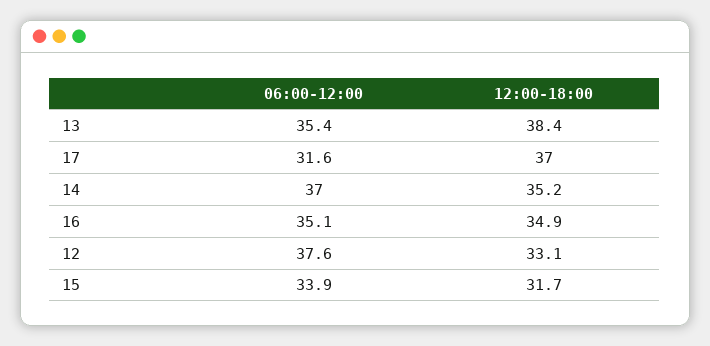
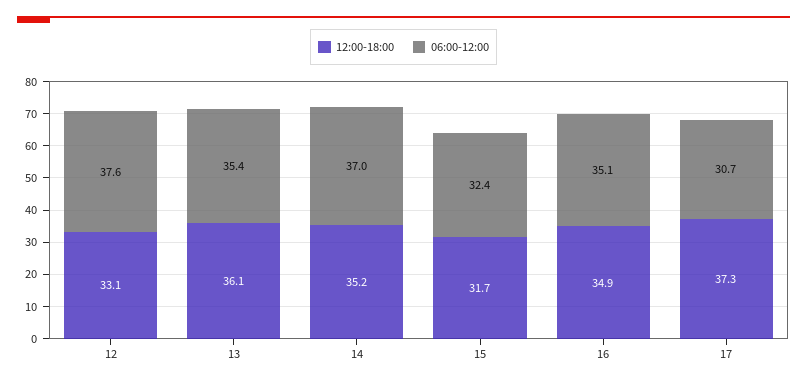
  {
    "06:00-12:00": {
      "13": 35.4,
-     "17": 31.6,
+     "17": 30.7,
      "14": 37,
      "16": 35.1,
      "12": 37.6,
-     "15": 33.9
+     "15": 32.4
    },
    "12:00-18:00": {
-     "13": 38.4,
+     "13": 36.1,
-     "17": 37,
+     "17": 37.3,
      "14": 35.2,
      "16": 34.9,
      "12": 33.1,
      "15": 31.7
    }
  }

